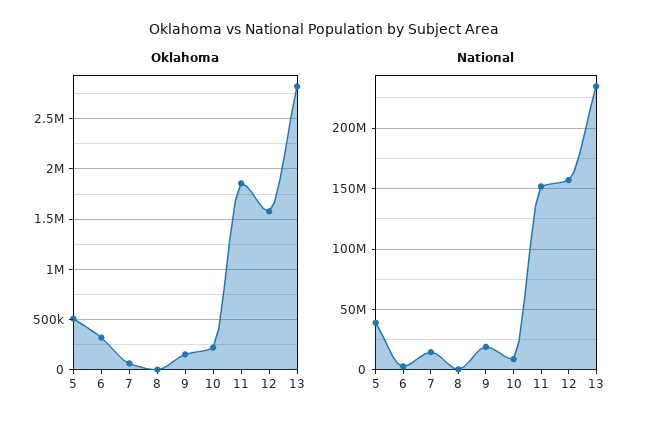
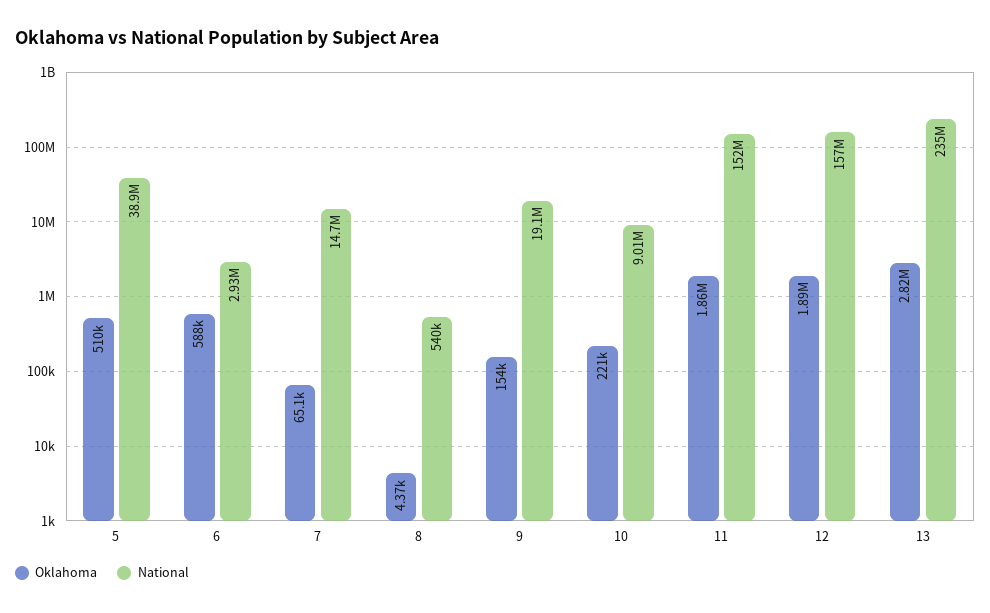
  {
    "Oklahoma": {
      "5": 510000,
-     "6": 300000,
+     "6": 588000,
      "7": 65100,
      "8": 4370,
      "9": 154000,
      "10": 221000,
      "11": 1860000,
-     "12": 1600000,
+     "12": 1890000,
      "13": 2820000
    },
    "National": {
      "5": 38900000,
      "6": 2930000,
      "7": 14700000,
      "8": 540000,
      "9": 19100000,
      "10": 9010000,
      "11": 152000000,
      "12": 157000000,
      "13": 235000000
    }
  }

